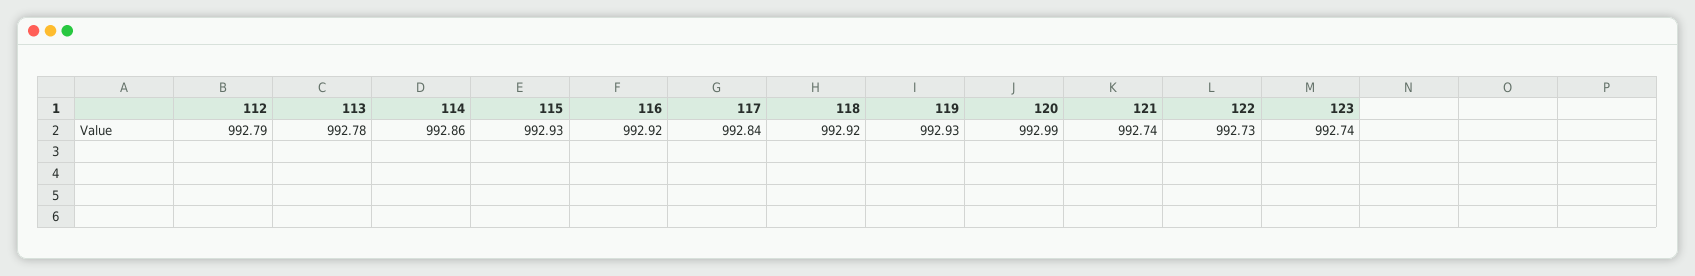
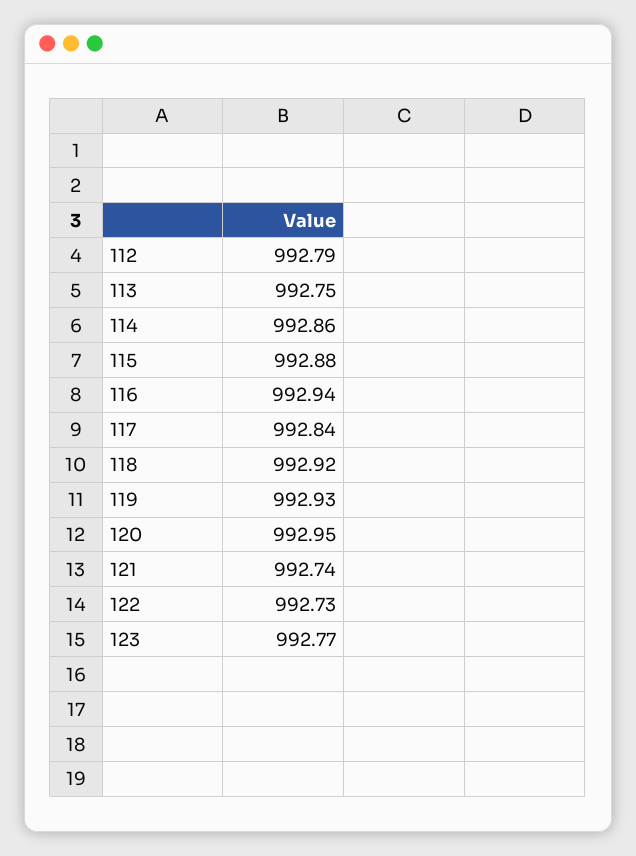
  {
    "112": 992.79,
-   "113": 992.78,
+   "113": 992.75,
    "114": 992.86,
-   "115": 992.93,
+   "115": 992.88,
-   "116": 992.92,
+   "116": 992.94,
    "117": 992.84,
    "118": 992.92,
    "119": 992.93,
-   "120": 992.99,
+   "120": 992.95,
    "121": 992.74,
    "122": 992.73,
-   "123": 992.74
+   "123": 992.77
  }

